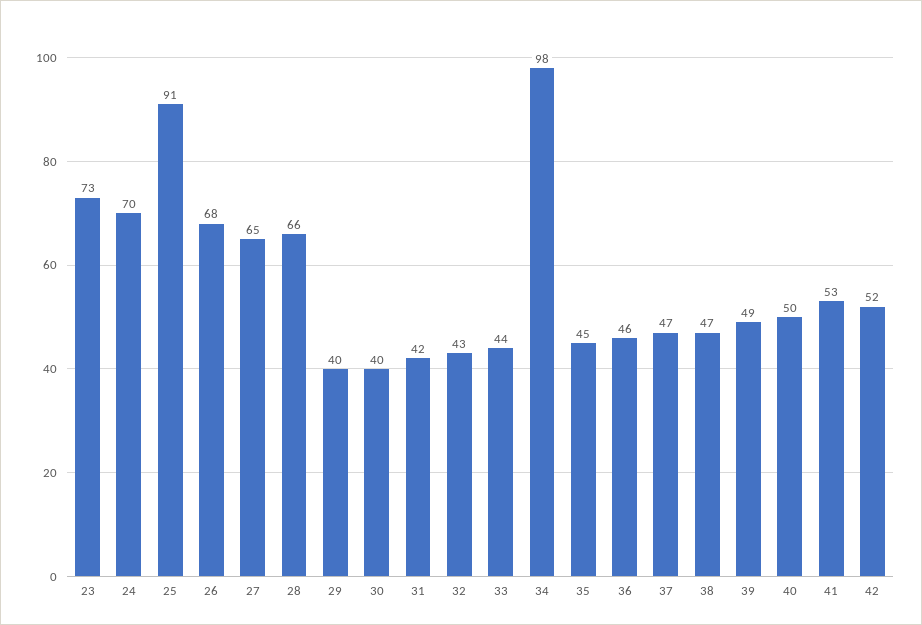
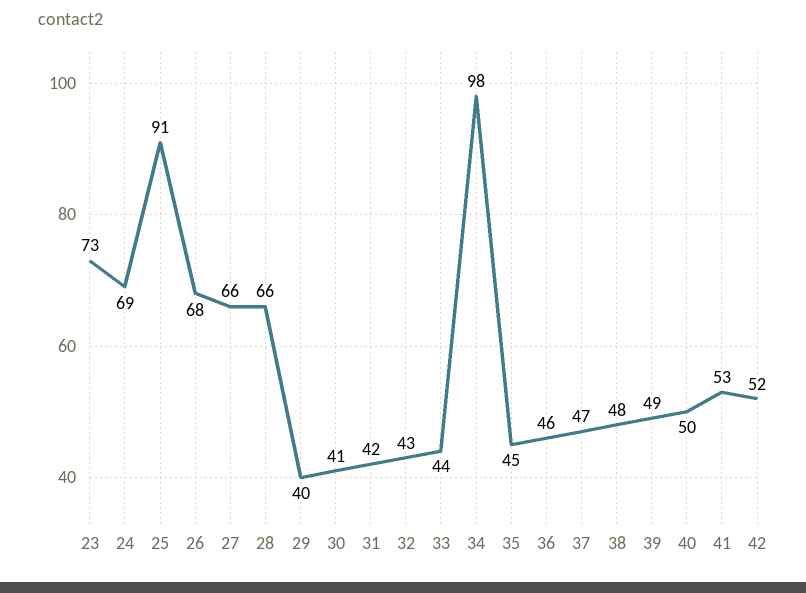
  {
    "23": 73,
-   "24": 70,
+   "24": 69,
    "25": 91,
    "26": 68,
-   "27": 65,
+   "27": 66,
    "28": 66,
    "29": 40,
-   "30": 40,
+   "30": 41,
    "31": 42,
    "32": 43,
    "33": 44,
    "34": 98,
    "35": 45,
    "36": 46,
    "37": 47,
-   "38": 47,
+   "38": 48,
    "39": 49,
    "40": 50,
    "41": 53,
    "42": 52
  }

